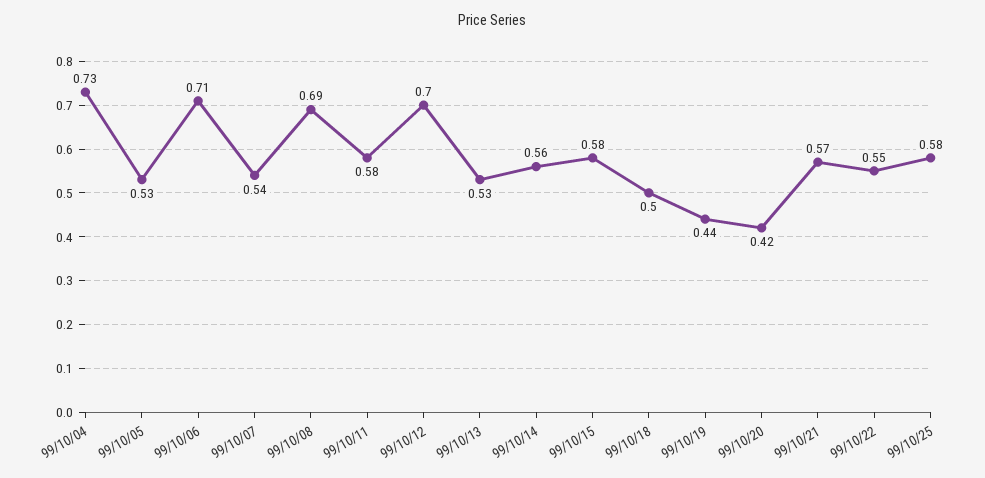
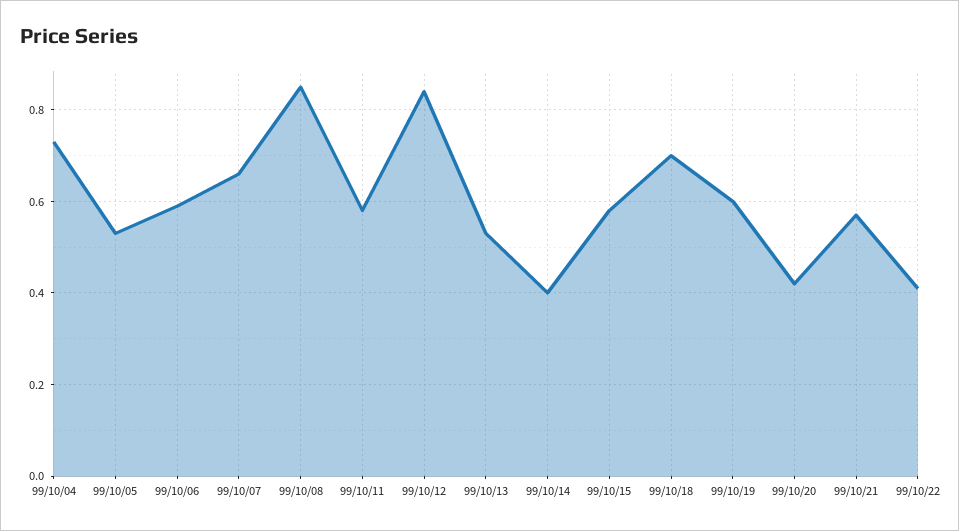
  {
    "99/10/04": 0.73,
    "99/10/05": 0.53,
-   "99/10/06": 0.71,
+   "99/10/06": 0.6,
-   "99/10/07": 0.54,
+   "99/10/07": 0.65,
-   "99/10/08": 0.69,
+   "99/10/08": 0.85,
    "99/10/11": 0.58,
-   "99/10/12": 0.7,
+   "99/10/12": 0.85,
    "99/10/13": 0.53,
-   "99/10/14": 0.56,
+   "99/10/14": 0.4,
    "99/10/15": 0.58,
-   "99/10/18": 0.5,
+   "99/10/18": 0.7,
-   "99/10/19": 0.44,
+   "99/10/19": 0.6,
    "99/10/20": 0.42,
    "99/10/21": 0.57,
-   "99/10/22": 0.55,
+   "99/10/22": 0.4
-   "99/10/25": 0.58
  }

